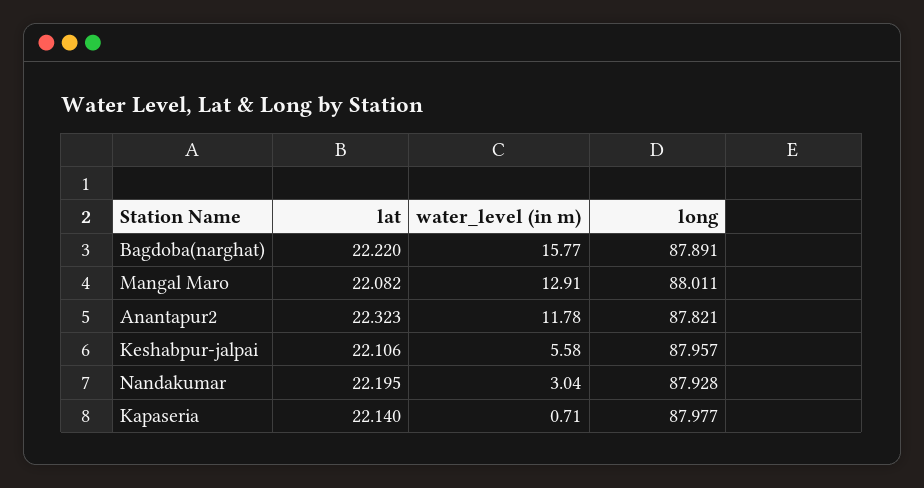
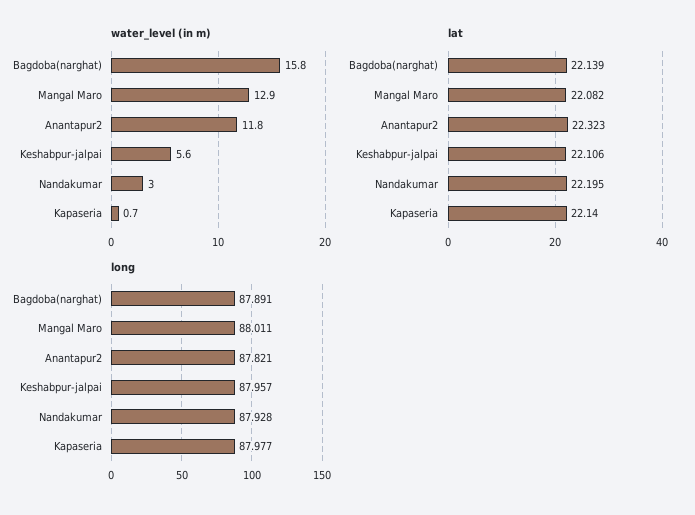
  {
    "lat": {
-     "Bagdoba(narghat)": 22.22,
+     "Bagdoba(narghat)": 22.139,
      "Mangal Maro": 22.082,
      "Anantapur2": 22.323,
      "Keshabpur-jalpai": 22.106,
      "Nandakumar": 22.195,
      "Kapaseria": 22.14
    },
    "water_level (in m)": {
      "Bagdoba(narghat)": 15.77,
      "Mangal Maro": 12.91,
      "Anantapur2": 11.78,
      "Keshabpur-jalpai": 5.58,
      "Nandakumar": 3.04,
      "Kapaseria": 0.71
    },
    "long": {
      "Bagdoba(narghat)": 87.891,
      "Mangal Maro": 88.011,
      "Anantapur2": 87.821,
      "Keshabpur-jalpai": 87.957,
      "Nandakumar": 87.928,
      "Kapaseria": 87.977
    }
  }

